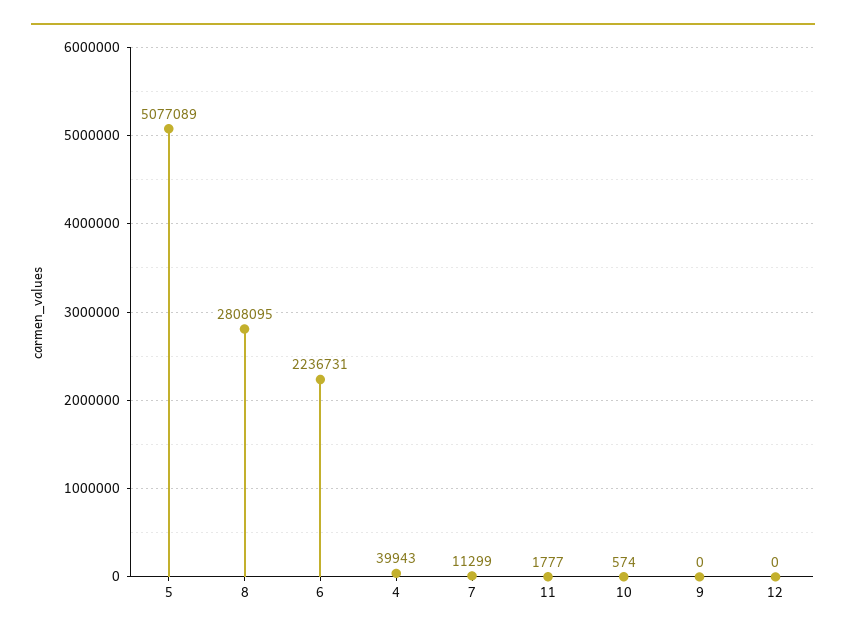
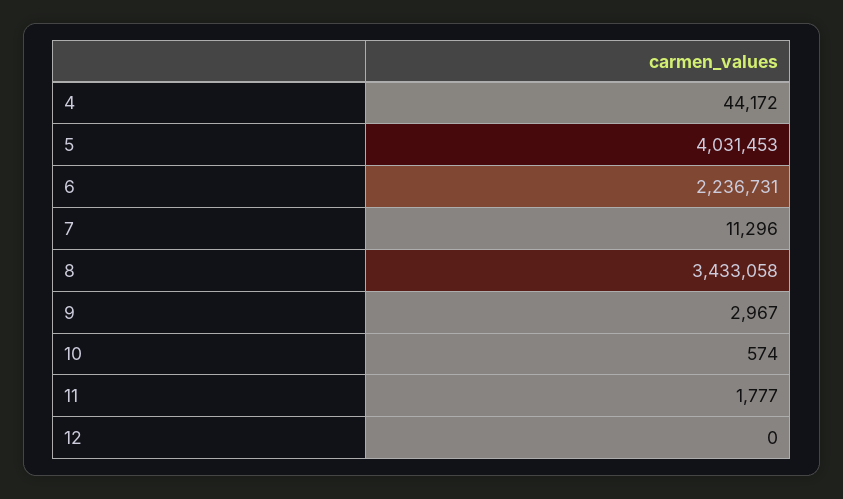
  {
-   "5": 5077089,
+   "5": 4031453,
-   "8": 2808095,
+   "8": 3433058,
    "6": 2236731,
-   "4": 39943,
+   "4": 44172,
-   "7": 11299,
+   "7": 11296,
    "11": 1777,
    "10": 574,
-   "9": 0,
+   "9": 2967,
    "12": 0
  }

